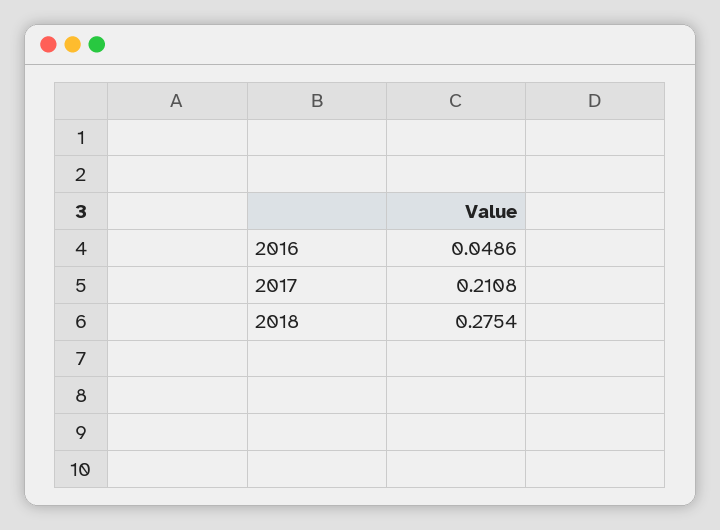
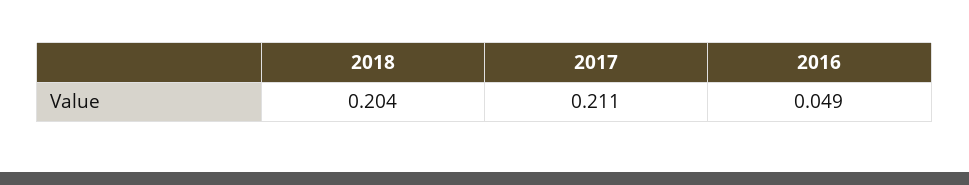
  {
    "2016": 0.0486,
    "2017": 0.2108,
-   "2018": 0.2754
+   "2018": 0.204
  }

